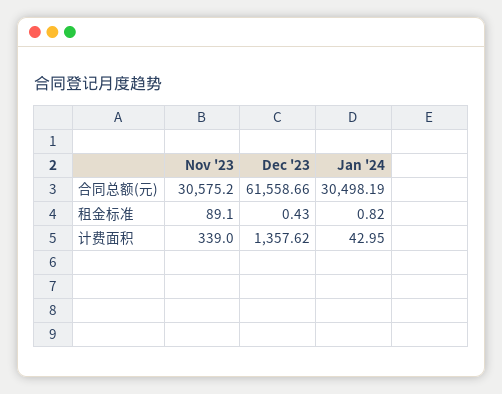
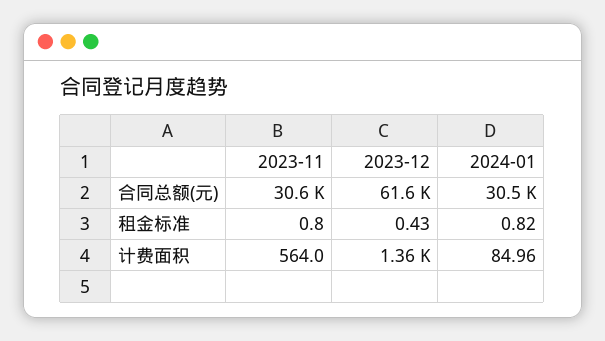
  {
    "Nov '23": {
      "合同总额(元)": 30575.2,
-     "租金标准": 89.1,
+     "租金标准": 0.8,
-     "计费面积": 339
+     "计费面积": 564
    },
    "Dec '23": {
      "合同总额(元)": 61558.66,
      "租金标准": 0.43,
      "计费面积": 1357.62
    },
    "Jan '24": {
      "合同总额(元)": 30498.19,
      "租金标准": 0.82,
-     "计费面积": 42.95
+     "计费面积": 84.96
    }
  }

